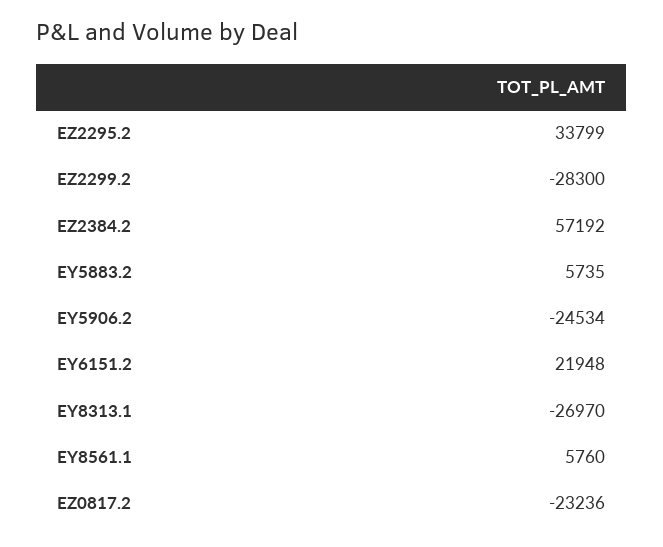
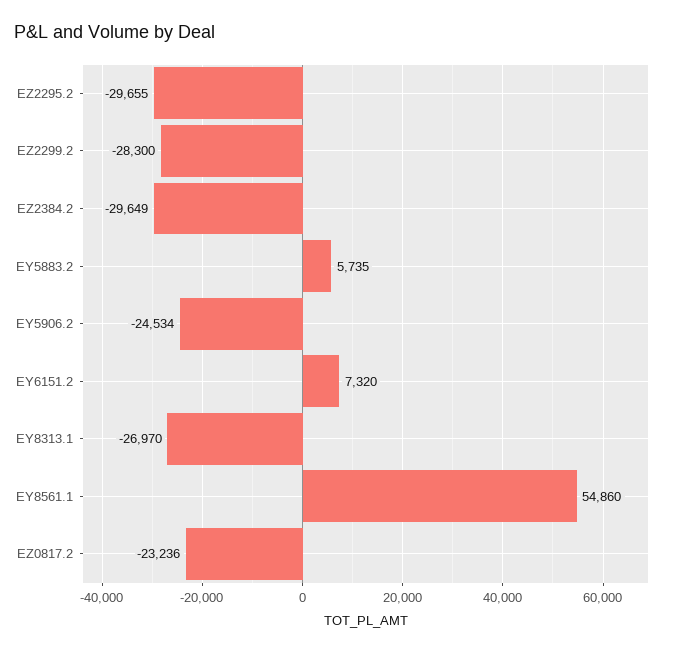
  {
-   "EZ2295.2": 33799,
+   "EZ2295.2": -29655,
    "EZ2299.2": -28300,
-   "EZ2384.2": 57192,
+   "EZ2384.2": -29649,
    "EY5883.2": 5735,
    "EY5906.2": -24534,
-   "EY6151.2": 21948,
+   "EY6151.2": 7320,
    "EY8313.1": -26970,
-   "EY8561.1": 5760,
+   "EY8561.1": 54860,
    "EZ0817.2": -23236
  }

